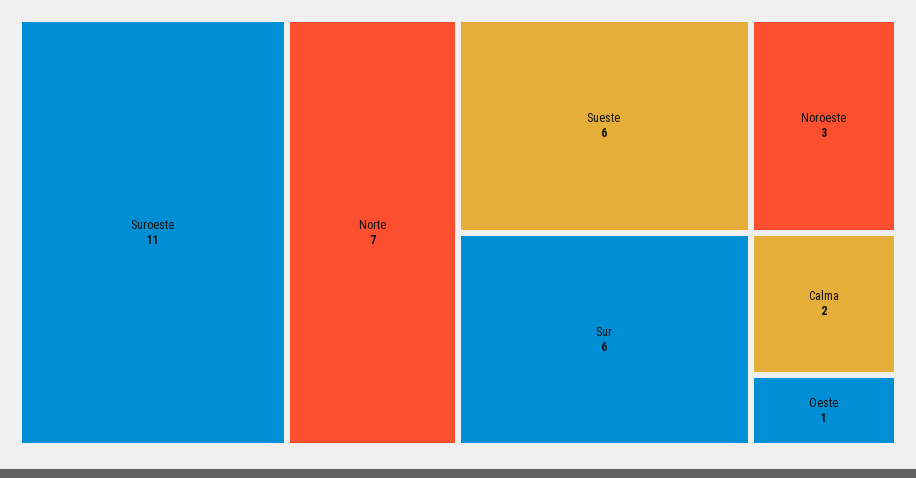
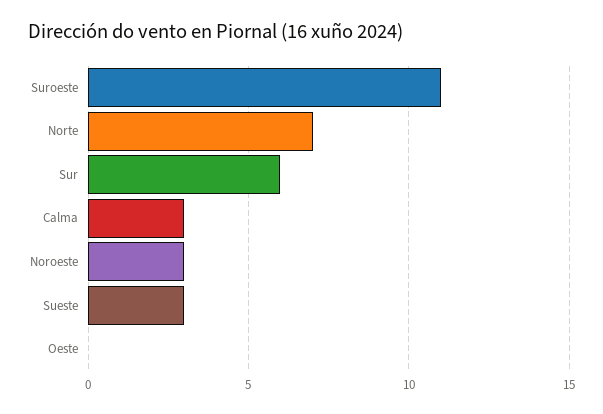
  {
    "Suroeste": 11,
    "Norte": 7,
-   "Sueste": 6,
+   "Sueste": 3,
    "Sur": 6,
    "Noroeste": 3,
-   "Calma": 2,
+   "Calma": 3,
-   "Oeste": 1
+   "Oeste": 0
  }

